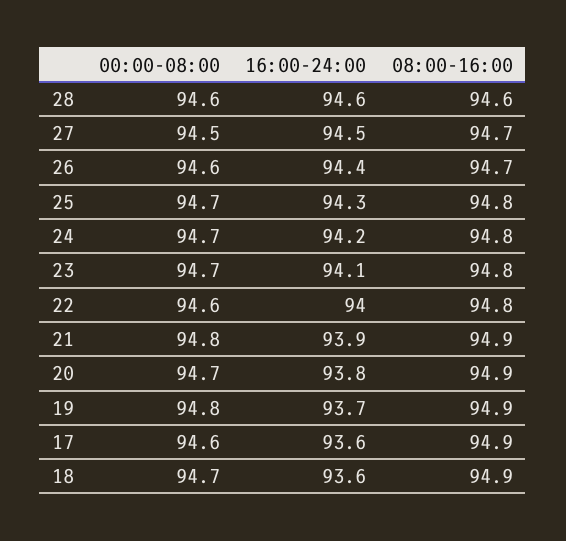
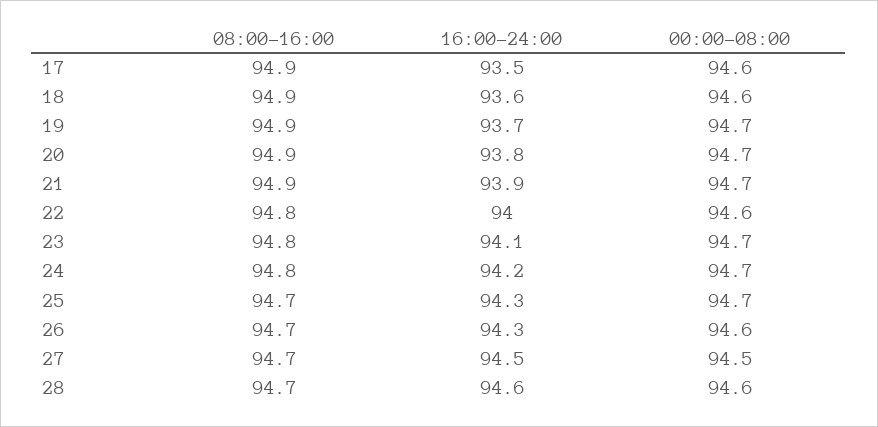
  {
    "00:00-08:00": {
      "28": 94.6,
      "27": 94.5,
      "26": 94.6,
      "25": 94.7,
      "24": 94.7,
      "23": 94.7,
      "22": 94.6,
-     "21": 94.8,
+     "21": 94.7,
      "20": 94.7,
-     "19": 94.8,
+     "19": 94.7,
      "17": 94.6,
-     "18": 94.7
+     "18": 94.6
    },
    "16:00-24:00": {
      "28": 94.6,
      "27": 94.5,
-     "26": 94.4,
+     "26": 94.3,
      "25": 94.3,
      "24": 94.2,
      "23": 94.1,
      "22": 94,
      "21": 93.9,
      "20": 93.8,
      "19": 93.7,
-     "17": 93.6,
+     "17": 93.5,
      "18": 93.6
    },
    "08:00-16:00": {
-     "28": 94.6,
+     "28": 94.7,
      "27": 94.7,
      "26": 94.7,
-     "25": 94.8,
+     "25": 94.7,
      "24": 94.8,
      "23": 94.8,
      "22": 94.8,
      "21": 94.9,
      "20": 94.9,
      "19": 94.9,
      "17": 94.9,
      "18": 94.9
    }
  }

